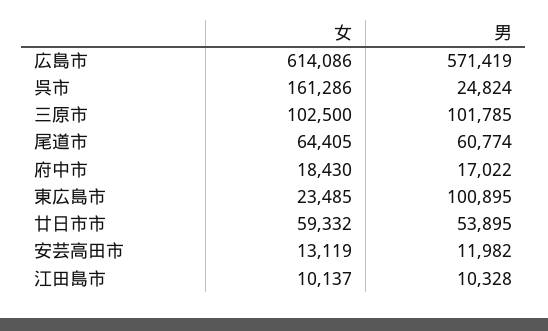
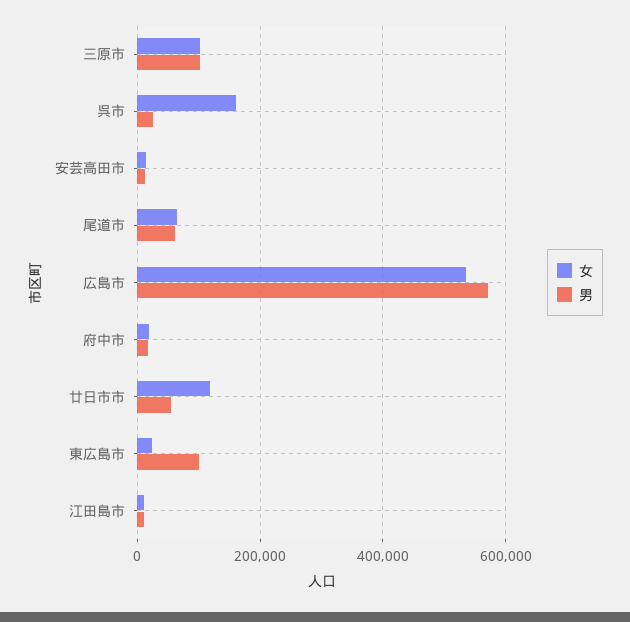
  {
    "女": {
-     "広島市": 614086,
+     "広島市": 540000,
      "呉市": 161286,
      "三原市": 102500,
      "尾道市": 64405,
      "府中市": 18430,
      "東広島市": 23485,
-     "廿日市市": 59332,
+     "廿日市市": 120000,
      "安芸高田市": 13119,
      "江田島市": 10137
    },
    "男": {
      "広島市": 571419,
      "呉市": 24824,
      "三原市": 101785,
      "尾道市": 60774,
      "府中市": 17022,
      "東広島市": 100895,
      "廿日市市": 53895,
      "安芸高田市": 11982,
      "江田島市": 10328
    }
  }

